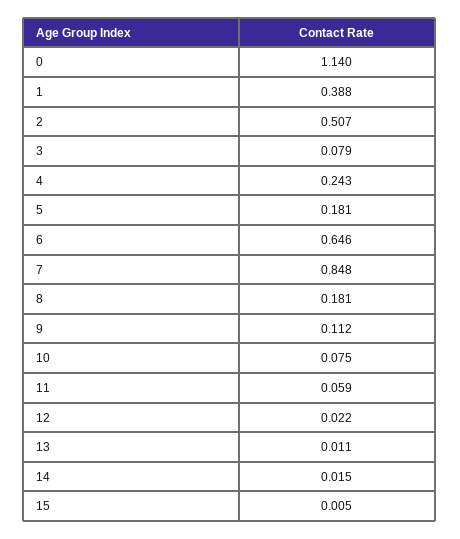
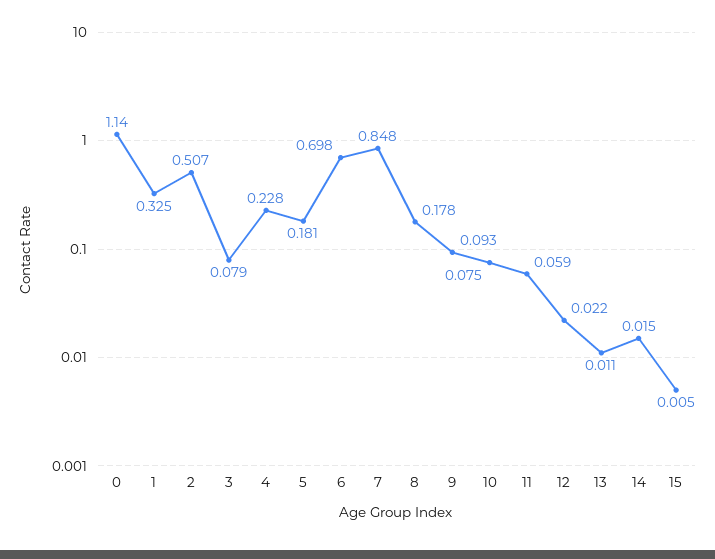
  {
    "0": 1.14,
-   "1": 0.388,
+   "1": 0.325,
    "2": 0.507,
    "3": 0.079,
-   "4": 0.243,
+   "4": 0.228,
    "5": 0.181,
-   "6": 0.646,
+   "6": 0.698,
    "7": 0.848,
-   "8": 0.181,
+   "8": 0.178,
-   "9": 0.112,
+   "9": 0.093,
    "10": 0.075,
    "11": 0.059,
    "12": 0.022,
    "13": 0.011,
    "14": 0.015,
    "15": 0.005
  }

